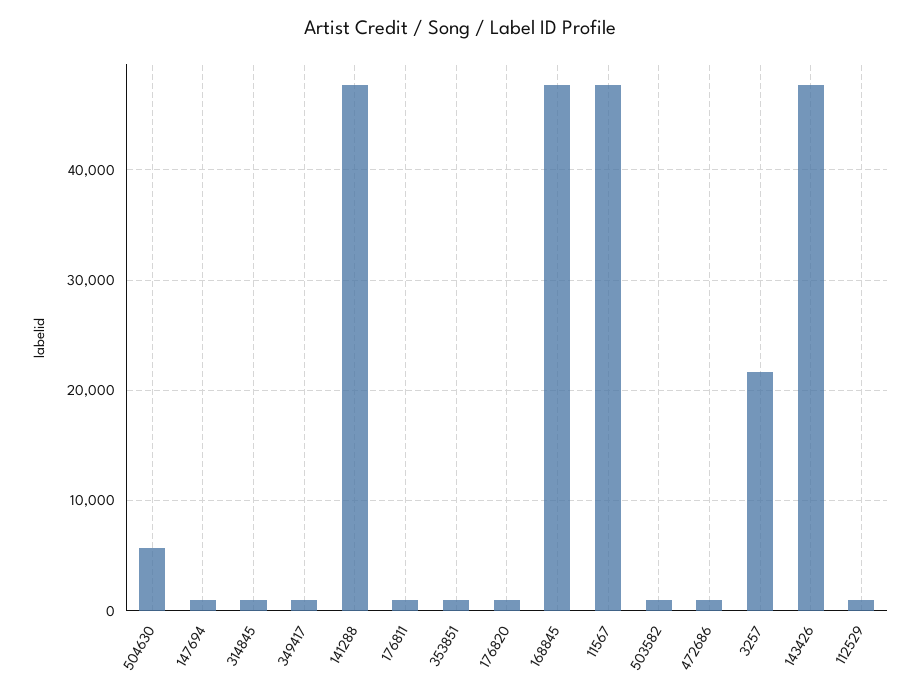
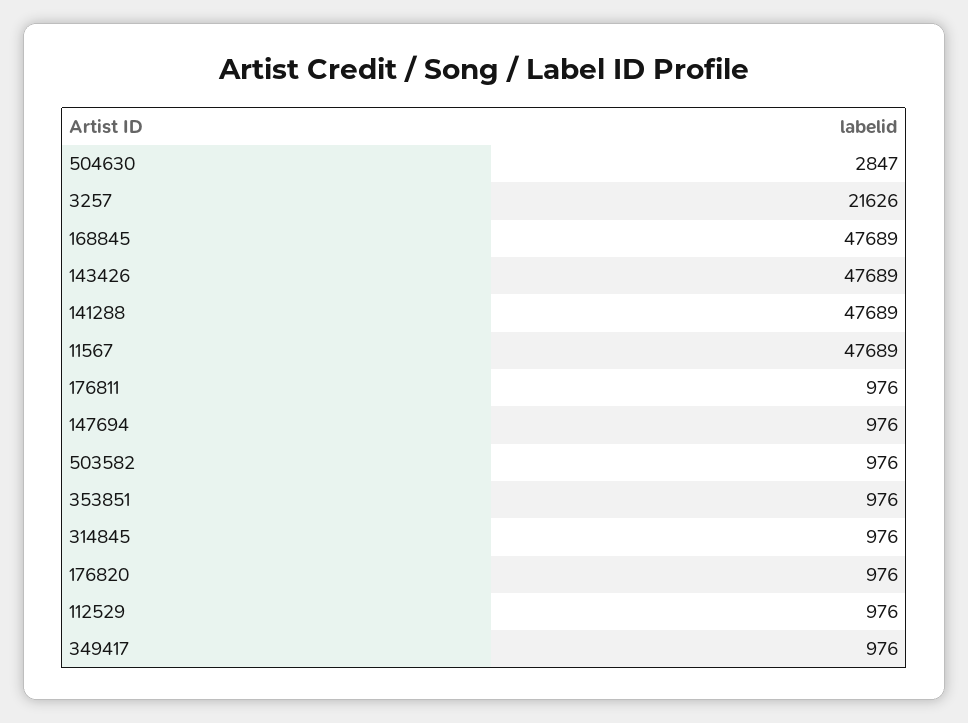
  {
-   "504630": 6000,
+   "504630": 2847,
    "147694": 976,
    "314845": 976,
    "349417": 976,
    "141288": 47689,
    "176811": 976,
    "353851": 976,
    "176820": 976,
    "168845": 47689,
    "11567": 47689,
    "503582": 976,
-   "472686": 1000,
    "3257": 21626,
    "143426": 47689,
    "112529": 976
  }

